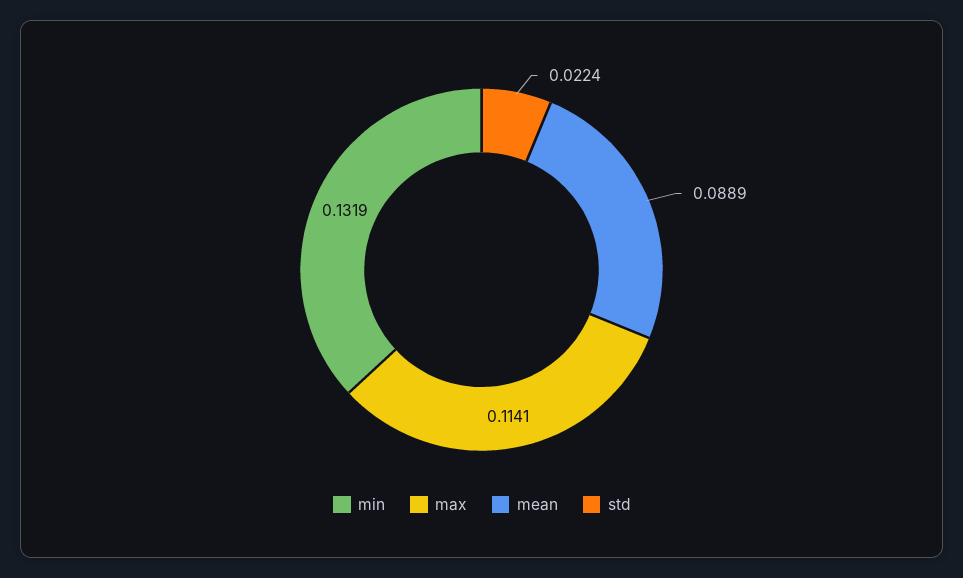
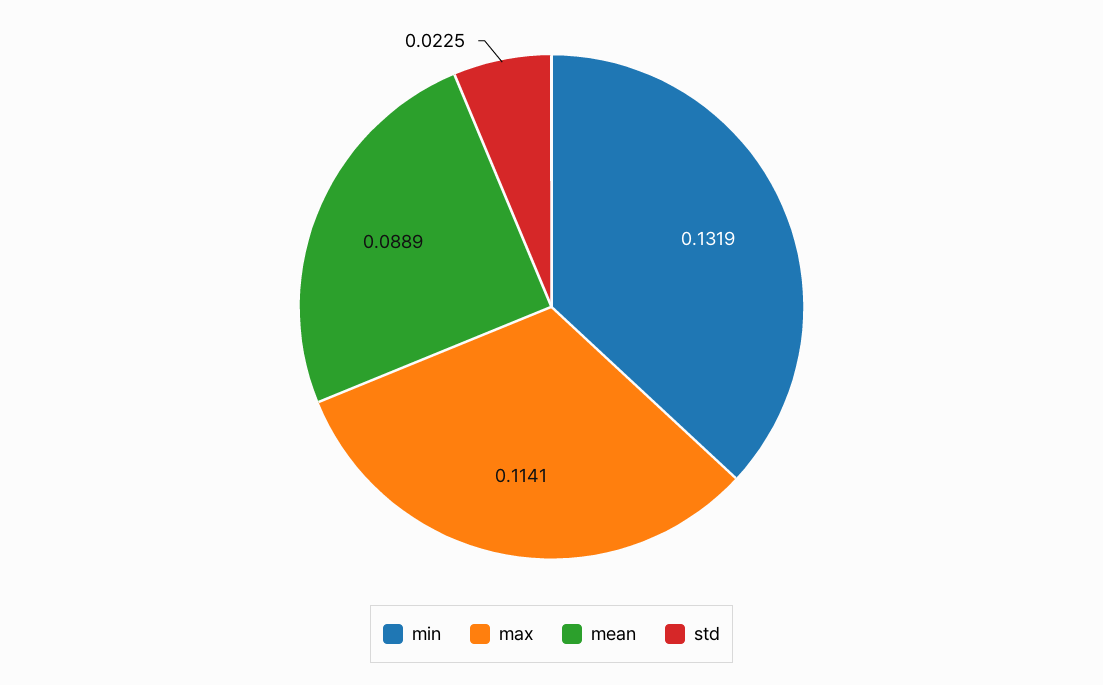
  {
    "min": 0.1319,
    "max": 0.1141,
    "mean": 0.0889,
-   "std": 0.0224
+   "std": 0.0225
  }

